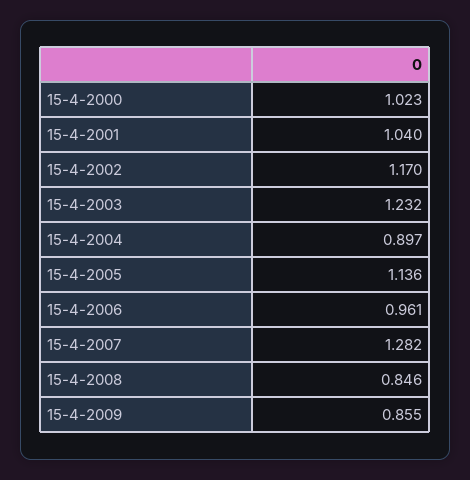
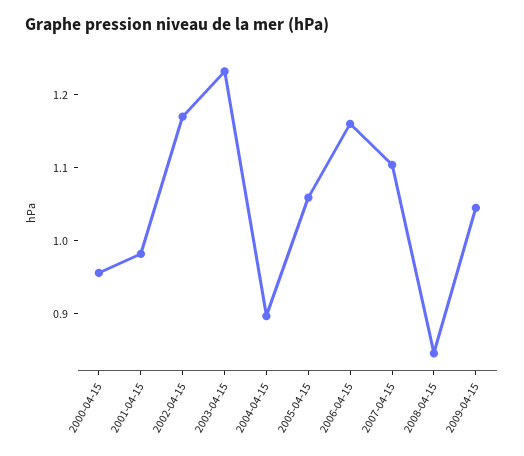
  {
-   "15-4-2000": 1.023,
+   "15-4-2000": 0.96,
-   "15-4-2001": 1.04,
+   "15-4-2001": 0.98,
    "15-4-2002": 1.17,
    "15-4-2003": 1.232,
    "15-4-2004": 0.897,
-   "15-4-2005": 1.136,
+   "15-4-2005": 1.06,
-   "15-4-2006": 0.961,
+   "15-4-2006": 1.16,
-   "15-4-2007": 1.282,
+   "15-4-2007": 1.1,
    "15-4-2008": 0.846,
-   "15-4-2009": 0.855
+   "15-4-2009": 1.04
  }

